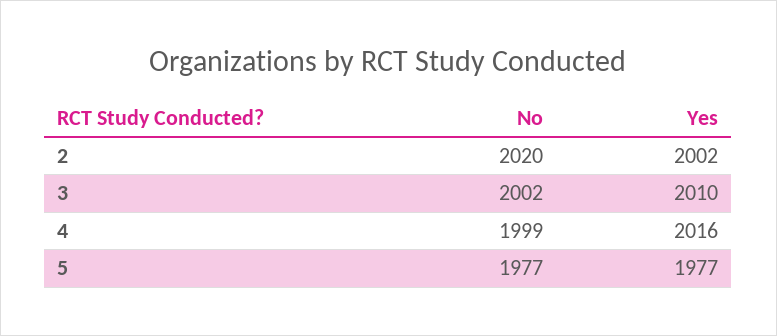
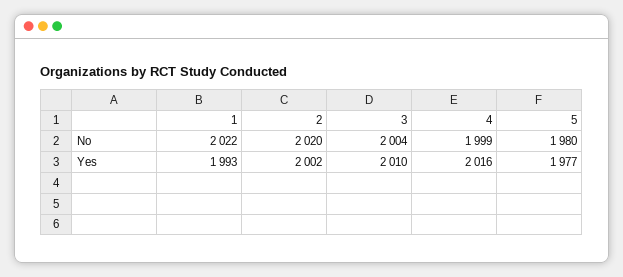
  {
    "No": {
      "2": 2020,
-     "3": 2002,
+     "3": 2004,
      "4": 1999,
-     "5": 1977
+     "5": 1980,
+     "1": 2022
    },
    "Yes": {
      "2": 2002,
      "3": 2010,
      "4": 2016,
-     "5": 1977
+     "5": 1977,
+     "1": 1993
    }
  }

